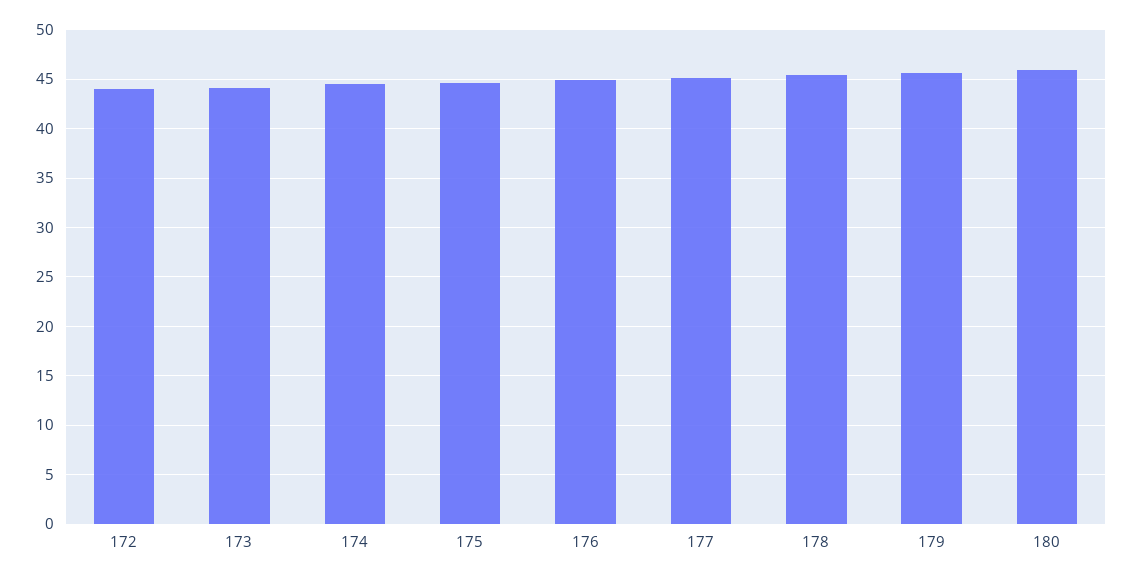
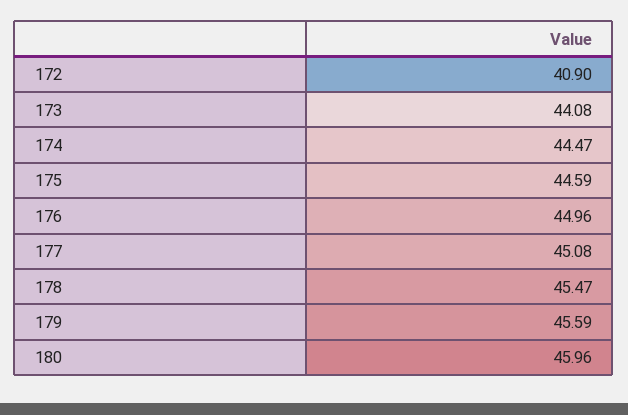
  {
-   "172": 44,
+   "172": 40.9,
    "173": 44.08,
    "174": 44.47,
    "175": 44.59,
    "176": 44.96,
    "177": 45.08,
    "178": 45.47,
    "179": 45.59,
    "180": 45.96
  }

